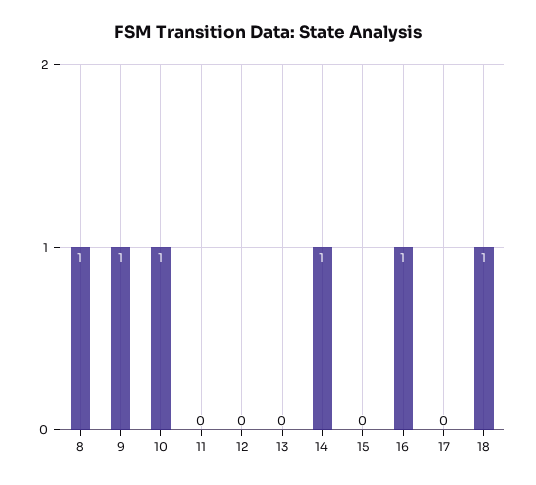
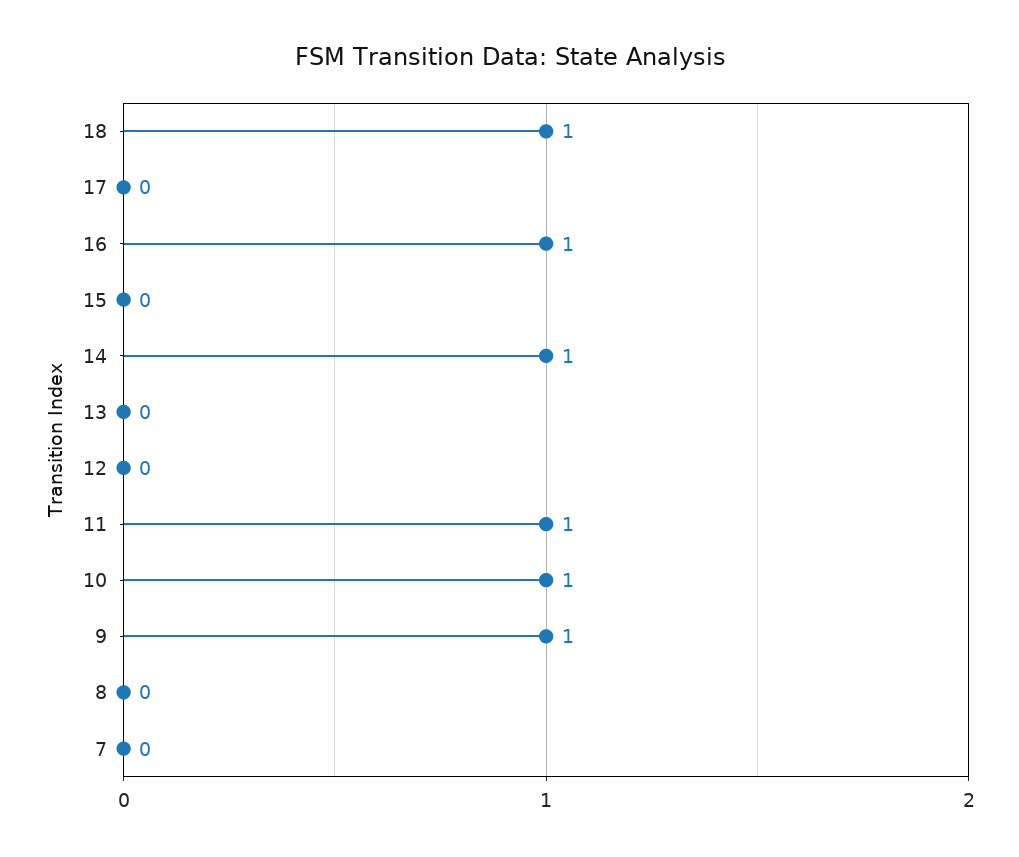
  {
-   "8": 1,
+   "8": 0,
    "9": 1,
    "10": 1,
-   "11": 0,
+   "11": 1,
    "12": 0,
    "13": 0,
    "14": 1,
    "15": 0,
    "16": 1,
    "17": 0,
-   "18": 1
+   "18": 1,
+   "7": 0
  }

